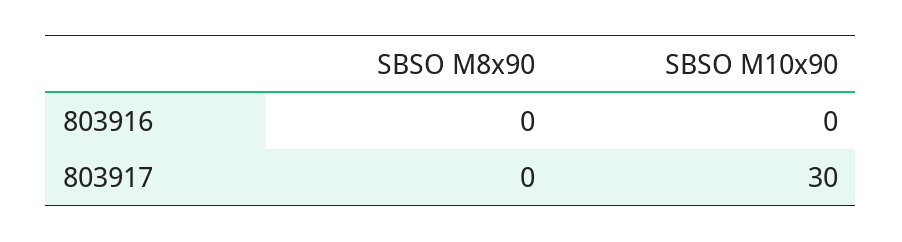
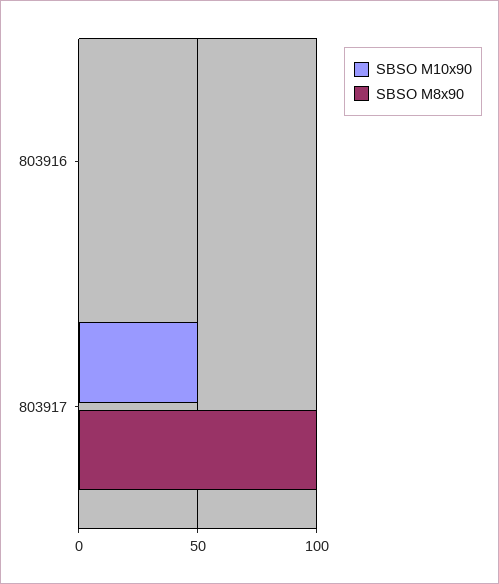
  {
    "SBSO M8x90": {
      "803916": 0,
-     "803917": 0
+     "803917": 100
    },
    "SBSO M10x90": {
      "803916": 0,
-     "803917": 30
+     "803917": 50
    }
  }

